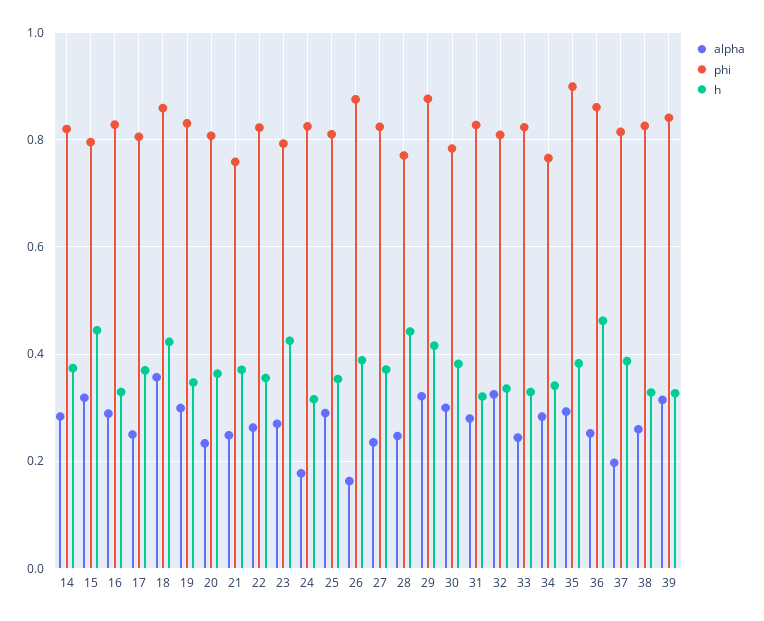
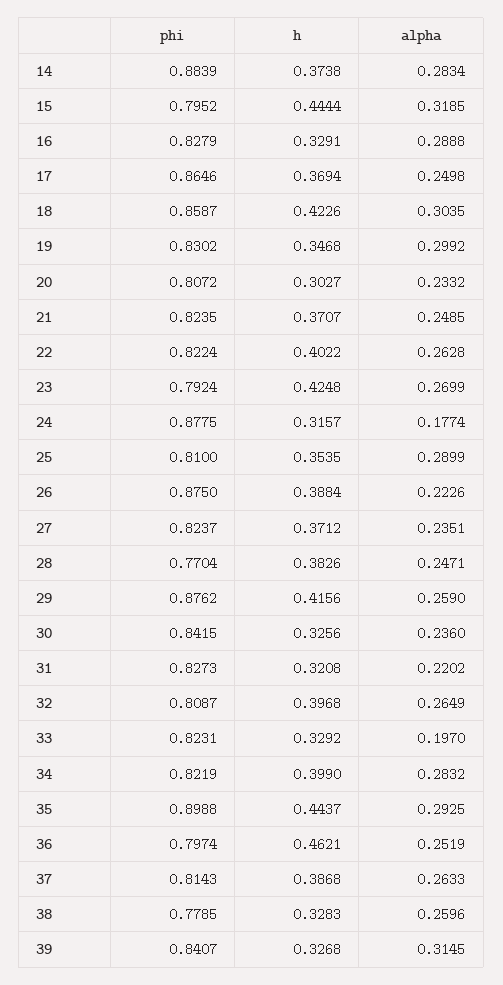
  {
    "alpha": {
      "14": 0.2834,
      "15": 0.3185,
      "16": 0.2888,
      "17": 0.2498,
-     "18": 0.36,
+     "18": 0.3035,
      "19": 0.2992,
      "20": 0.2332,
      "21": 0.2485,
      "22": 0.2628,
      "23": 0.2699,
      "24": 0.1774,
      "25": 0.2899,
-     "26": 0.16,
+     "26": 0.2226,
      "27": 0.2351,
      "28": 0.2471,
-     "29": 0.32,
+     "29": 0.259,
-     "30": 0.3,
+     "30": 0.236,
-     "31": 0.28,
+     "31": 0.2202,
-     "32": 0.32,
+     "32": 0.2649,
-     "33": 0.24,
+     "33": 0.197,
      "34": 0.2832,
      "35": 0.2925,
      "36": 0.2519,
-     "37": 0.2,
+     "37": 0.2633,
      "38": 0.2596,
      "39": 0.3145
    },
    "phi": {
-     "14": 0.82,
+     "14": 0.8839,
      "15": 0.7952,
      "16": 0.8279,
-     "17": 0.8,
+     "17": 0.8646,
      "18": 0.8587,
      "19": 0.8302,
      "20": 0.8072,
-     "21": 0.76,
+     "21": 0.8235,
      "22": 0.8224,
      "23": 0.7924,
-     "24": 0.82,
+     "24": 0.8775,
      "25": 0.81,
      "26": 0.875,
      "27": 0.8237,
      "28": 0.7704,
      "29": 0.8762,
-     "30": 0.78,
+     "30": 0.8415,
      "31": 0.8273,
      "32": 0.8087,
      "33": 0.8231,
-     "34": 0.76,
+     "34": 0.8219,
      "35": 0.8988,
-     "36": 0.86,
+     "36": 0.7974,
      "37": 0.8143,
-     "38": 0.82,
+     "38": 0.7785,
      "39": 0.8407
    },
    "h": {
      "14": 0.3738,
      "15": 0.4444,
      "16": 0.3291,
      "17": 0.3694,
      "18": 0.4226,
      "19": 0.3468,
-     "20": 0.36,
+     "20": 0.3027,
      "21": 0.3707,
-     "22": 0.36,
+     "22": 0.4022,
      "23": 0.4248,
      "24": 0.3157,
      "25": 0.3535,
      "26": 0.3884,
      "27": 0.3712,
-     "28": 0.44,
+     "28": 0.3826,
      "29": 0.4156,
-     "30": 0.38,
+     "30": 0.3256,
      "31": 0.3208,
-     "32": 0.34,
+     "32": 0.3968,
      "33": 0.3292,
-     "34": 0.34,
+     "34": 0.399,
-     "35": 0.38,
+     "35": 0.4437,
      "36": 0.4621,
      "37": 0.3868,
      "38": 0.3283,
      "39": 0.3268
    }
  }

